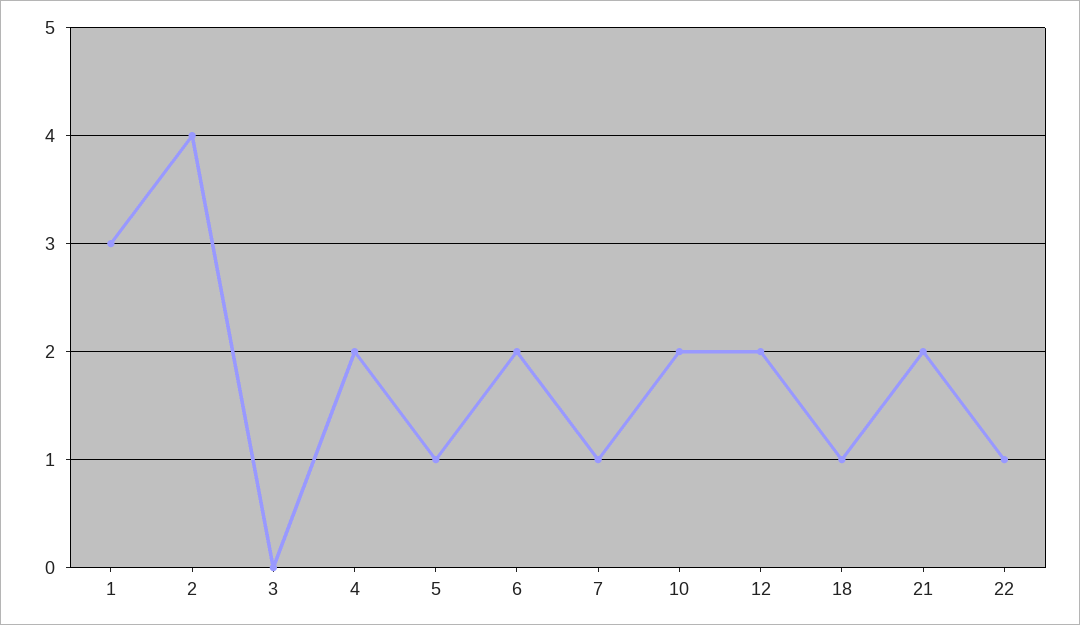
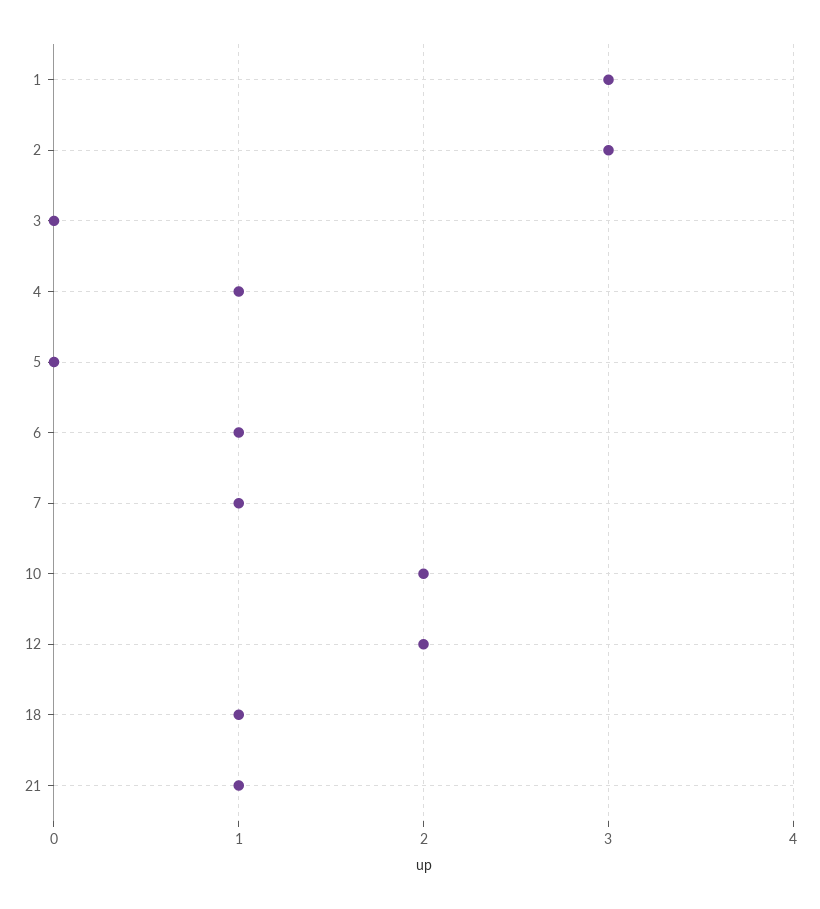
  {
    "1": 3,
-   "2": 4,
+   "2": 3,
    "3": 0,
-   "4": 2,
+   "4": 1,
-   "5": 1,
+   "5": 0,
-   "6": 2,
+   "6": 1,
    "7": 1,
    "10": 2,
    "12": 2,
    "18": 1,
-   "21": 2,
+   "21": 1
-   "22": 1
  }

